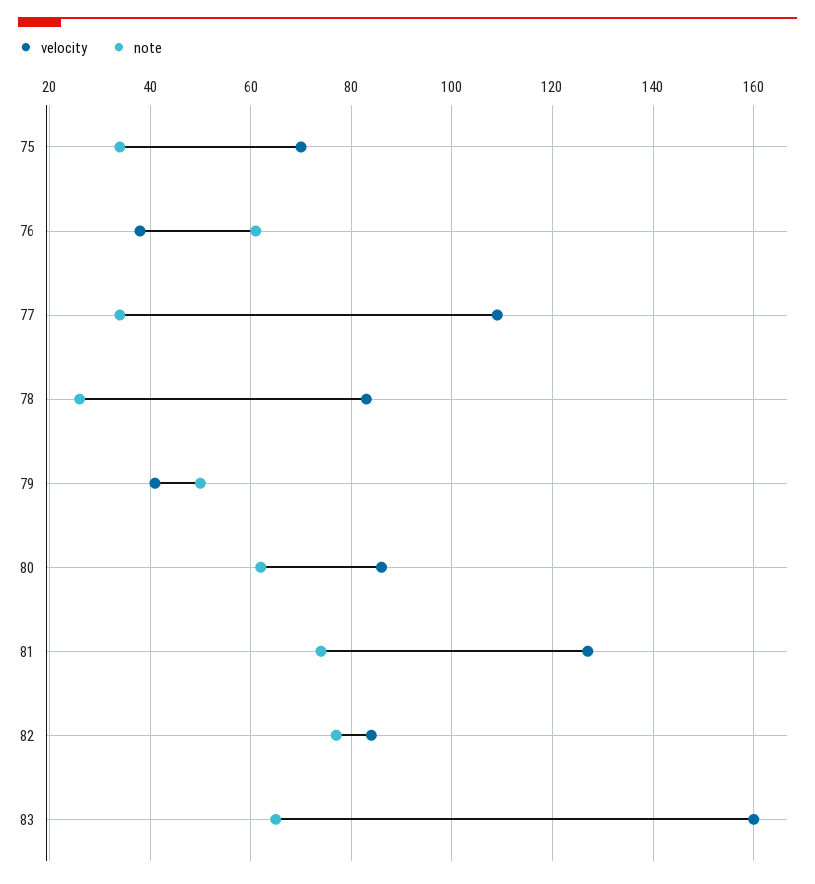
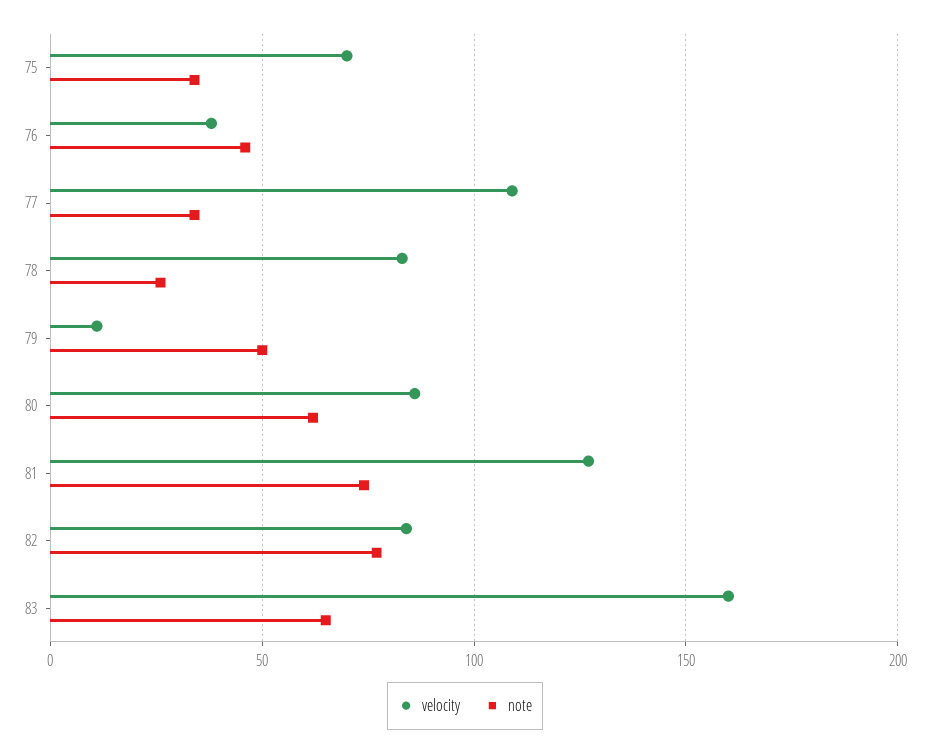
  {
    "velocity": {
      "75": 70,
      "76": 40,
      "77": 110,
      "78": 85,
-     "79": 40,
+     "79": 10,
      "80": 85,
      "81": 125,
      "82": 85,
      "83": 160
    },
    "note": {
      "75": 35,
-     "76": 60,
+     "76": 45,
      "77": 35,
      "78": 25,
      "79": 50,
      "80": 60,
      "81": 75,
      "82": 75,
      "83": 65
    }
  }

